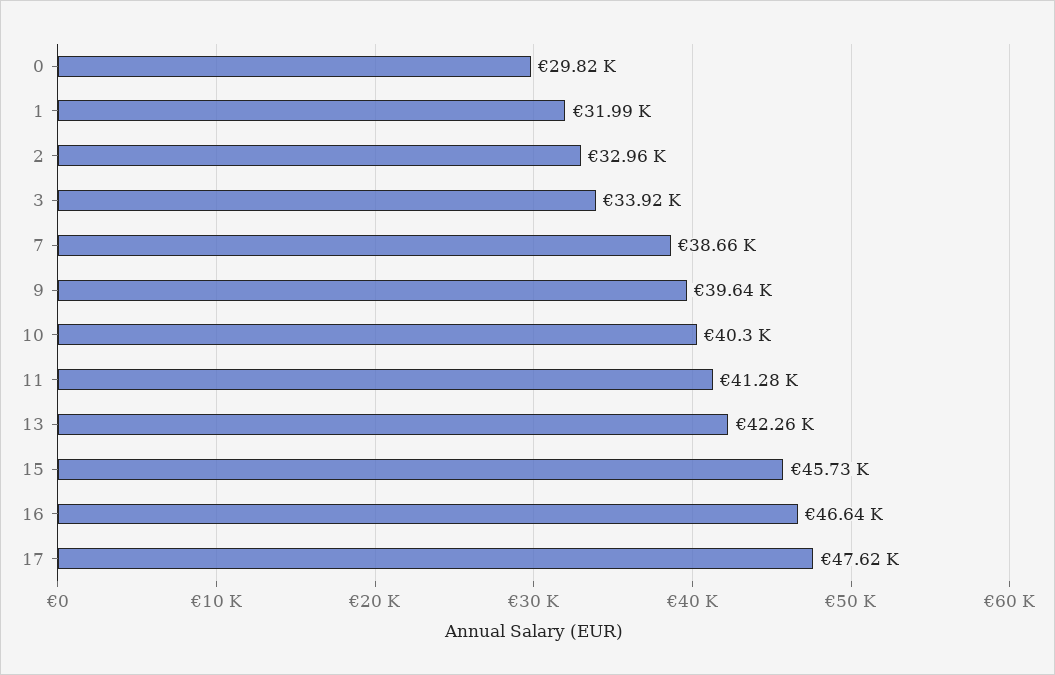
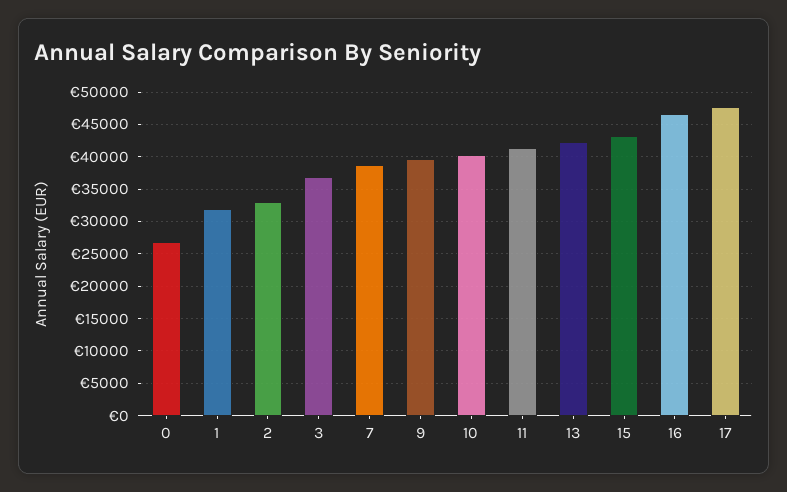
  {
-   "0": 29820,
+   "0": 27000,
    "1": 31990,
    "2": 32960,
-   "3": 33920,
+   "3": 37000,
    "7": 38660,
    "9": 39640,
    "10": 40300,
    "11": 41280,
    "13": 42260,
-   "15": 45730,
+   "15": 43000,
    "16": 46640,
    "17": 47620
  }

